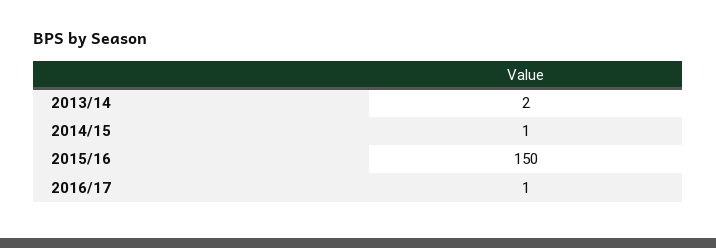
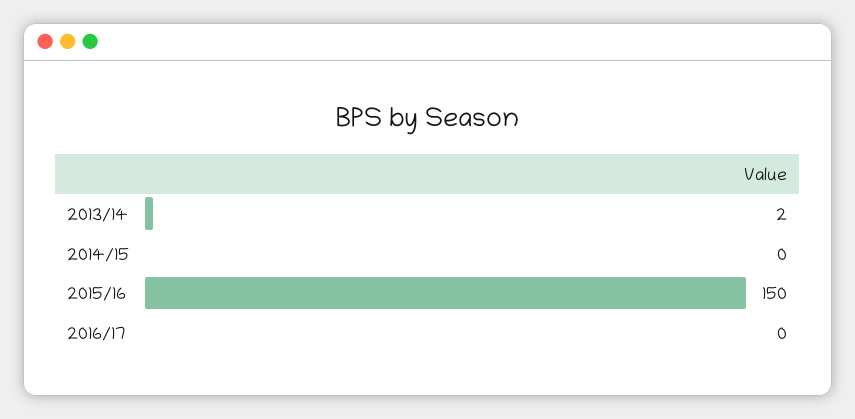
  {
    "2013/14": 2,
-   "2014/15": 1,
+   "2014/15": 0,
    "2015/16": 150,
-   "2016/17": 1
+   "2016/17": 0
  }

